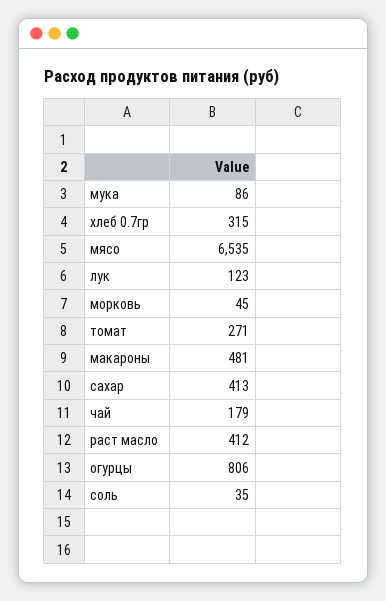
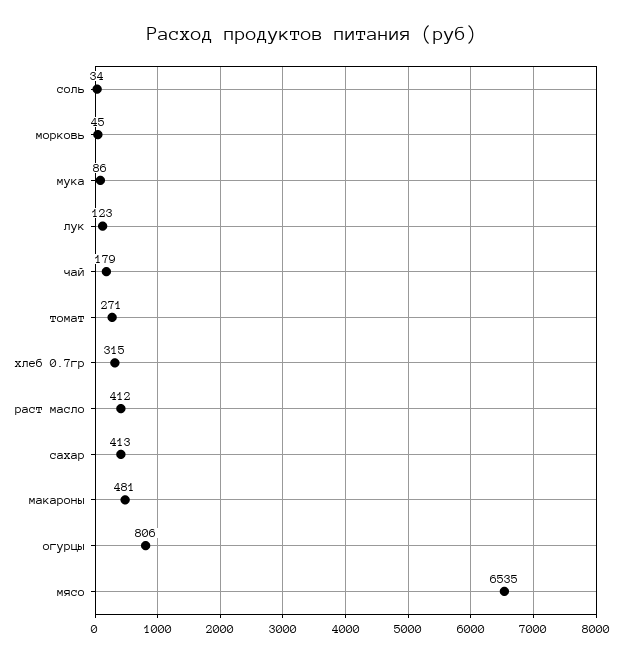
  {
    "мука": 86,
    "хлеб 0.7гр": 315,
    "мясо": 6535,
    "лук": 123,
    "морковь": 45,
    "томат": 271,
    "макароны": 481,
    "сахар": 413,
    "чай": 179,
    "раст масло": 412,
    "огурцы": 806,
-   "соль": 35
+   "соль": 34
  }

